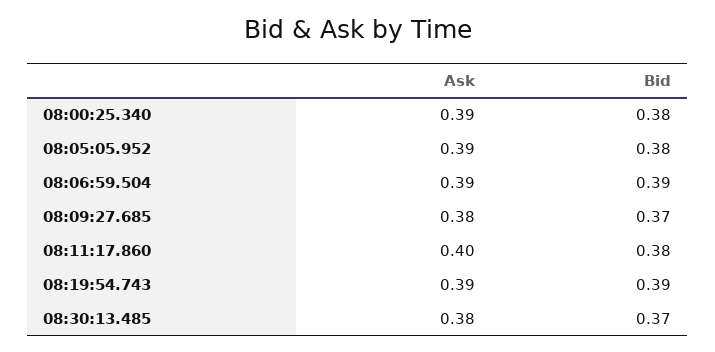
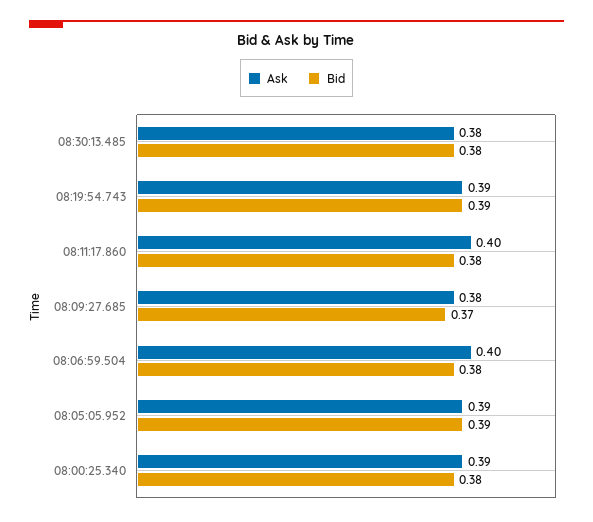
  {
    "Ask": {
      "08:00:25.340": 0.39,
      "08:05:05.952": 0.39,
-     "08:06:59.504": 0.39,
+     "08:06:59.504": 0.4,
      "08:09:27.685": 0.38,
      "08:11:17.860": 0.4,
      "08:19:54.743": 0.39,
      "08:30:13.485": 0.38
    },
    "Bid": {
      "08:00:25.340": 0.38,
-     "08:05:05.952": 0.38,
+     "08:05:05.952": 0.39,
-     "08:06:59.504": 0.39,
+     "08:06:59.504": 0.38,
      "08:09:27.685": 0.37,
      "08:11:17.860": 0.38,
      "08:19:54.743": 0.39,
-     "08:30:13.485": 0.37
+     "08:30:13.485": 0.38
    }
  }

